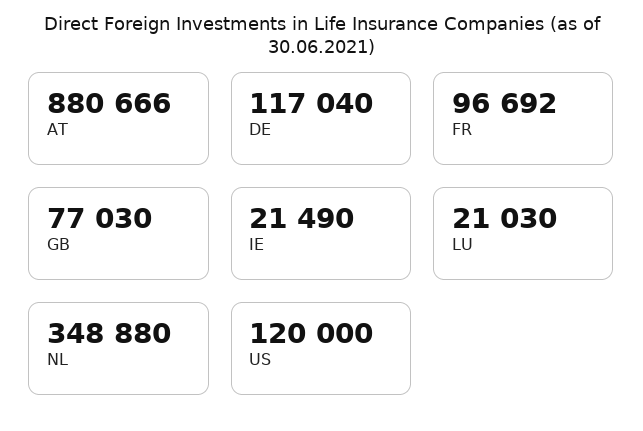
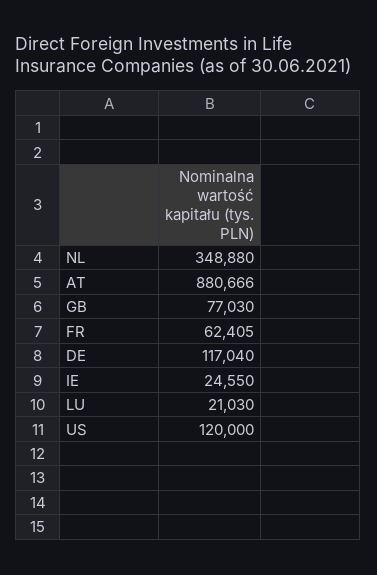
  {
    "AT": 880666,
    "DE": 117040,
-   "FR": 96692,
+   "FR": 62405,
    "GB": 77030,
-   "IE": 21490,
+   "IE": 24550,
    "LU": 21030,
    "NL": 348880,
    "US": 120000
  }

